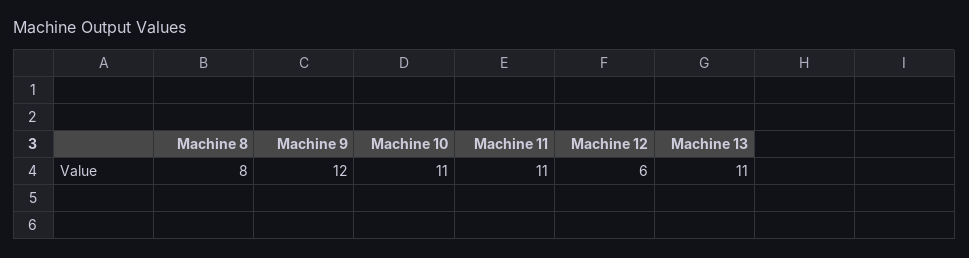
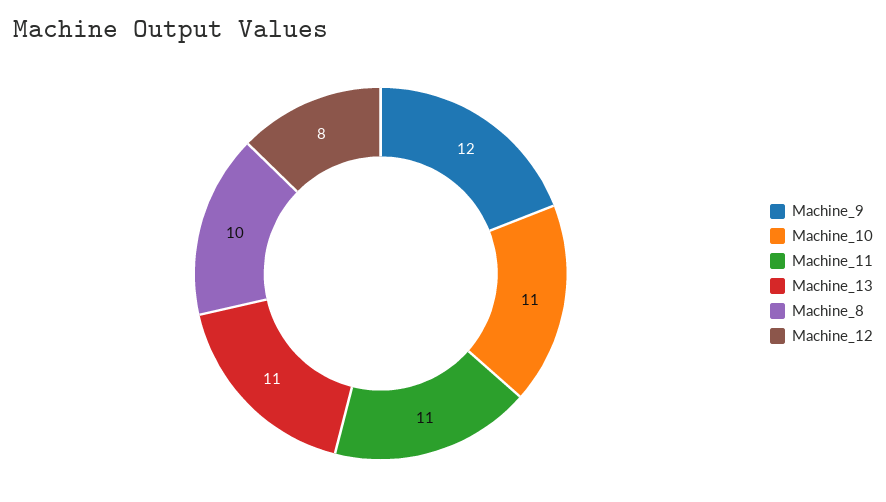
  {
-   "Machine 8": 8,
+   "Machine 8": 10,
    "Machine 9": 12,
    "Machine 10": 11,
    "Machine 11": 11,
-   "Machine 12": 6,
+   "Machine 12": 8,
    "Machine 13": 11
  }

